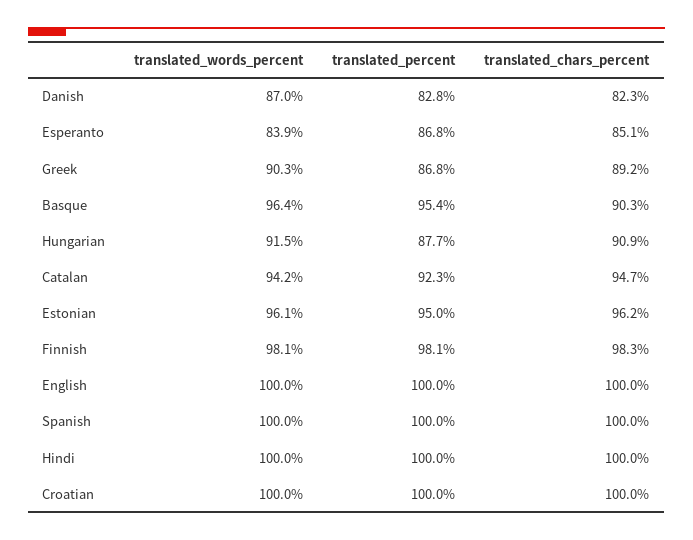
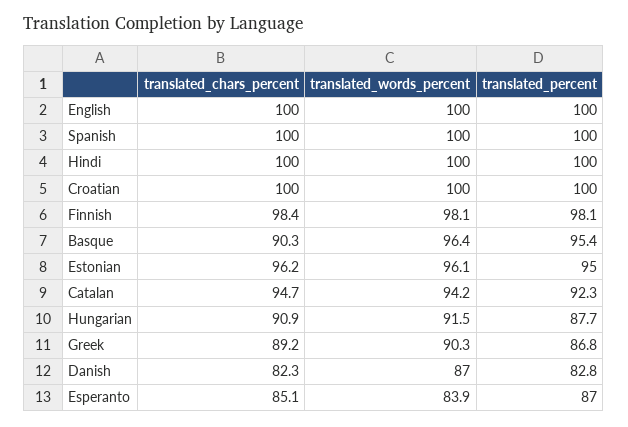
  {
    "translated_words_percent": {
      "Danish": 87,
      "Esperanto": 83.9,
      "Greek": 90.3,
      "Basque": 96.4,
      "Hungarian": 91.5,
      "Catalan": 94.2,
      "Estonian": 96.1,
      "Finnish": 98.1,
      "English": 100,
      "Spanish": 100,
      "Hindi": 100,
      "Croatian": 100
    },
    "translated_percent": {
      "Danish": 82.8,
-     "Esperanto": 86.8,
+     "Esperanto": 87,
      "Greek": 86.8,
      "Basque": 95.4,
      "Hungarian": 87.7,
      "Catalan": 92.3,
      "Estonian": 95,
      "Finnish": 98.1,
      "English": 100,
      "Spanish": 100,
      "Hindi": 100,
      "Croatian": 100
    },
    "translated_chars_percent": {
      "Danish": 82.3,
      "Esperanto": 85.1,
      "Greek": 89.2,
      "Basque": 90.3,
      "Hungarian": 90.9,
      "Catalan": 94.7,
      "Estonian": 96.2,
-     "Finnish": 98.3,
+     "Finnish": 98.4,
      "English": 100,
      "Spanish": 100,
      "Hindi": 100,
      "Croatian": 100
    }
  }

